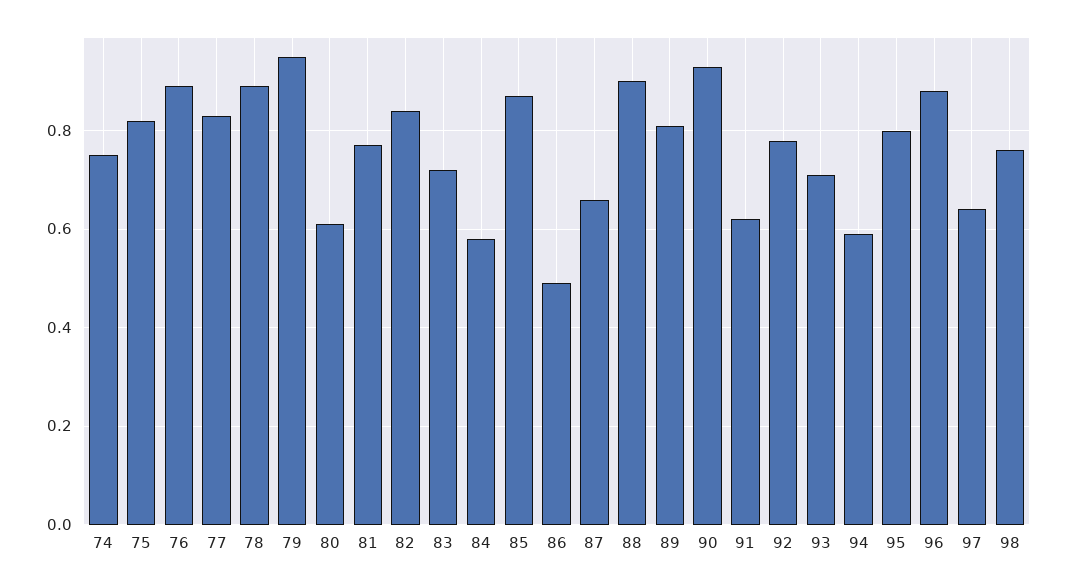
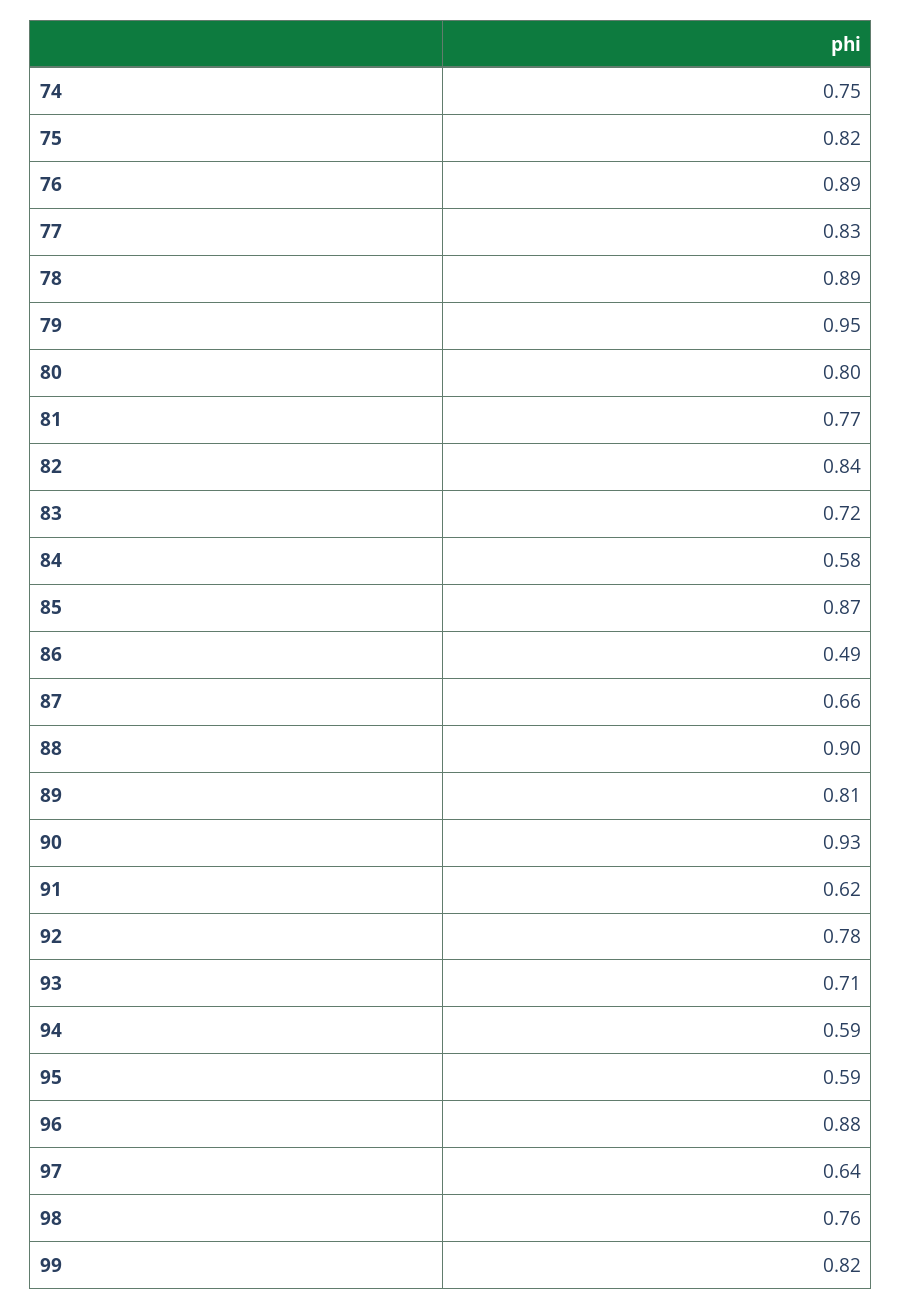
  {
    "74": 0.75,
    "75": 0.82,
    "76": 0.89,
    "77": 0.83,
    "78": 0.89,
    "79": 0.95,
-   "80": 0.6,
+   "80": 0.8,
    "81": 0.77,
    "82": 0.84,
    "83": 0.72,
    "84": 0.58,
    "85": 0.87,
    "86": 0.49,
    "87": 0.66,
    "88": 0.9,
    "89": 0.81,
    "90": 0.93,
    "91": 0.62,
    "92": 0.78,
    "93": 0.71,
    "94": 0.59,
-   "95": 0.8,
+   "95": 0.59,
    "96": 0.88,
    "97": 0.64,
-   "98": 0.76
+   "98": 0.76,
+   "99": 0.82
  }

